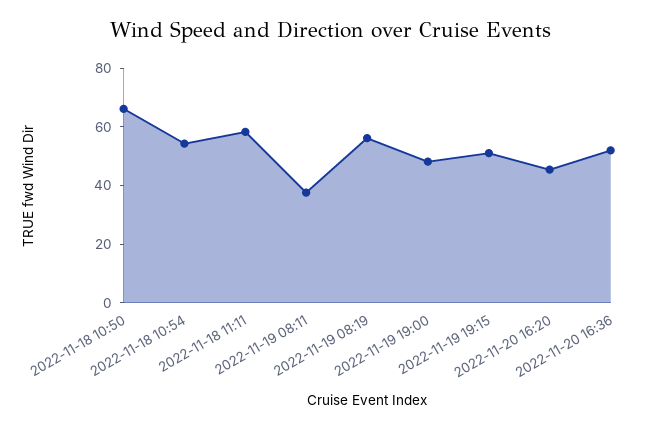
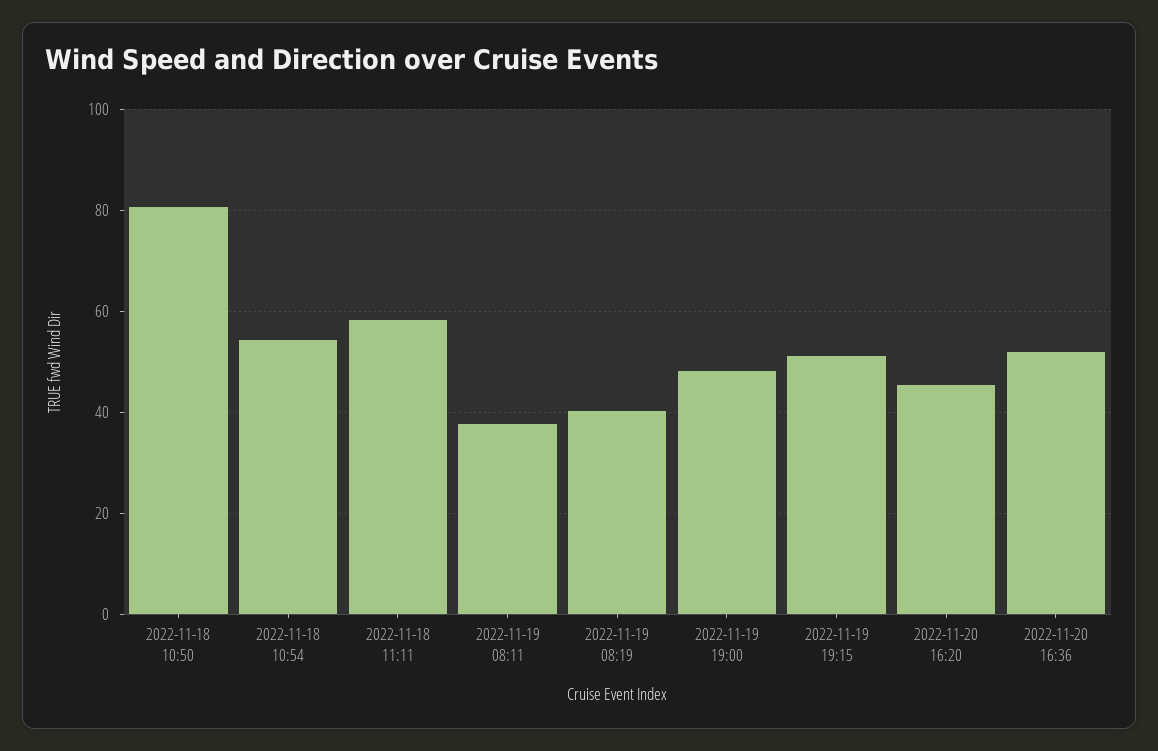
  {
-   "2022-11-18 10:50": 65,
+   "2022-11-18 10:50": 80,
    "2022-11-18 10:54": 54,
    "2022-11-18 11:11": 58,
    "2022-11-19 08:11": 38,
-   "2022-11-19 08:19": 55,
+   "2022-11-19 08:19": 40,
    "2022-11-19 19:00": 48,
    "2022-11-19 19:15": 52,
    "2022-11-20 16:20": 46,
    "2022-11-20 16:36": 52
  }

